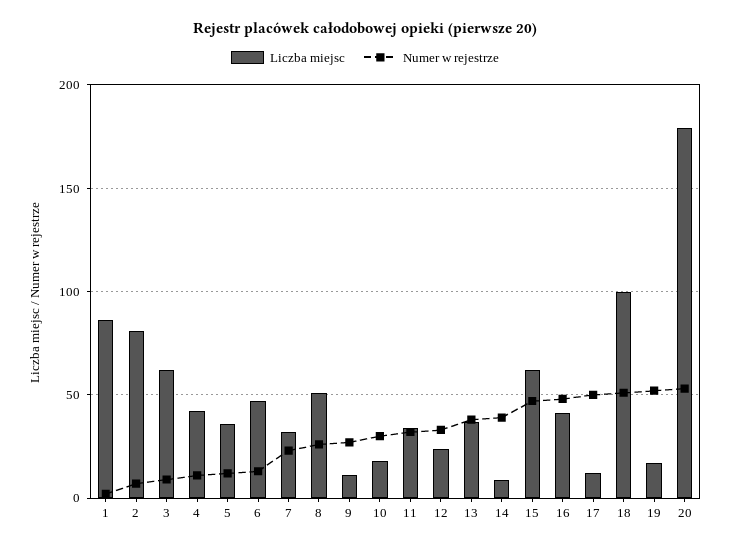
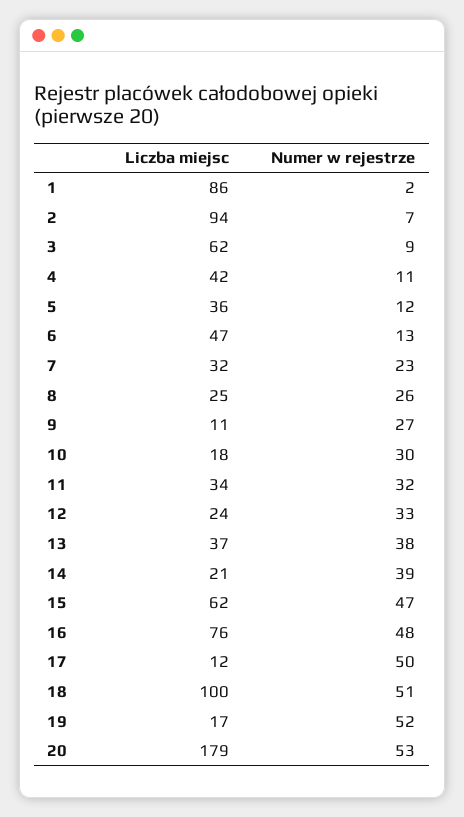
  {
    "Liczba miejsc": {
      "1": 86,
-     "2": 80,
+     "2": 94,
      "3": 62,
      "4": 42,
      "5": 36,
      "6": 47,
      "7": 32,
-     "8": 50,
+     "8": 25,
      "9": 11,
      "10": 18,
      "11": 34,
      "12": 24,
      "13": 37,
-     "14": 10,
+     "14": 21,
      "15": 62,
-     "16": 40,
+     "16": 76,
      "17": 12,
      "18": 100,
      "19": 17,
      "20": 179
    },
    "Numer w rejestrze": {
      "1": 2,
      "2": 7,
      "3": 9,
      "4": 11,
      "5": 12,
      "6": 13,
      "7": 23,
      "8": 26,
      "9": 27,
      "10": 30,
      "11": 32,
      "12": 33,
      "13": 38,
      "14": 39,
      "15": 47,
      "16": 48,
      "17": 50,
      "18": 51,
      "19": 52,
      "20": 53
    }
  }

